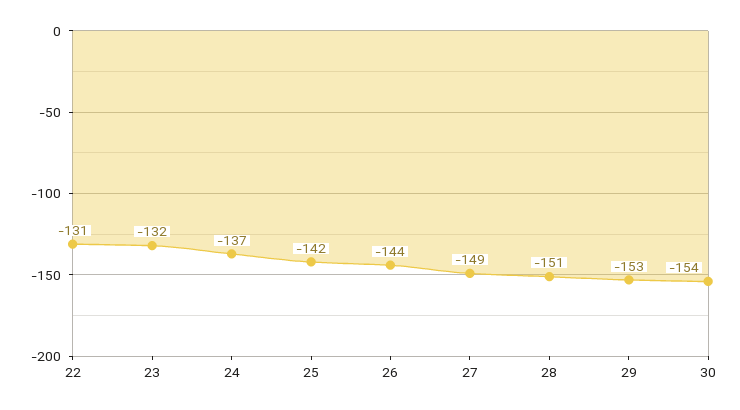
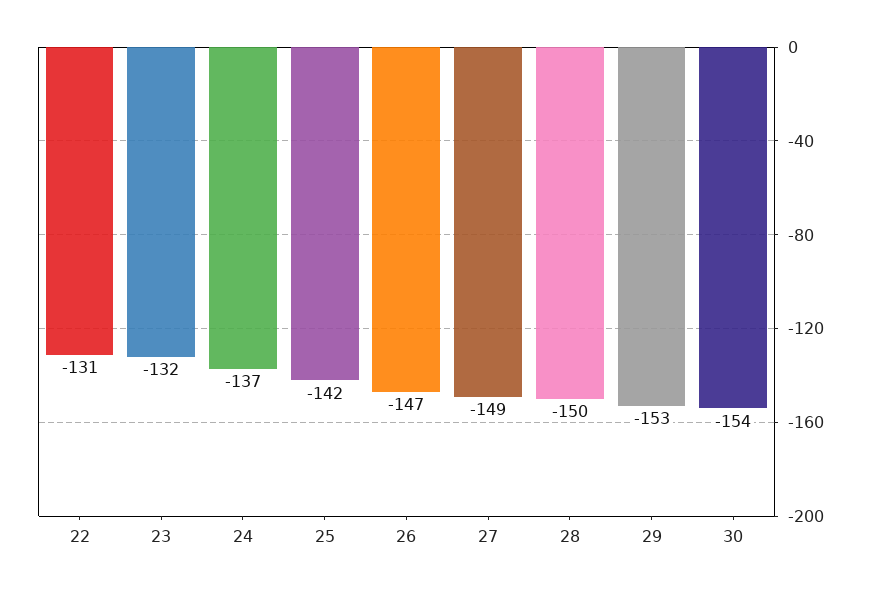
  {
    "22": -131,
    "23": -132,
    "24": -137,
    "25": -142,
-   "26": -144,
+   "26": -147,
    "27": -149,
-   "28": -151,
+   "28": -150,
    "29": -153,
    "30": -154
  }

